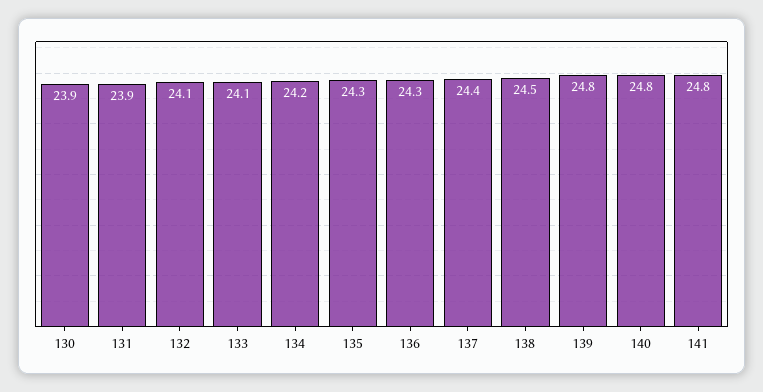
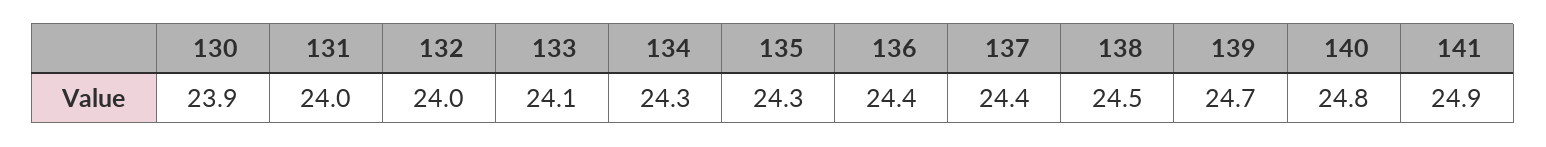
  {
    "130": 23.9,
-   "131": 23.9,
+   "131": 24,
-   "132": 24.1,
+   "132": 24,
    "133": 24.1,
-   "134": 24.2,
+   "134": 24.3,
    "135": 24.3,
-   "136": 24.3,
+   "136": 24.4,
    "137": 24.4,
    "138": 24.5,
-   "139": 24.8,
+   "139": 24.7,
    "140": 24.8,
-   "141": 24.8
+   "141": 24.9
  }

